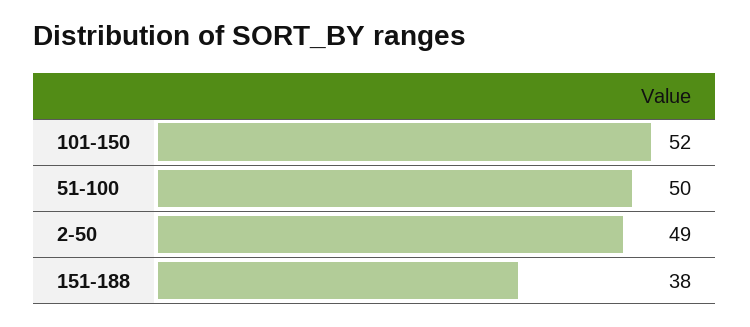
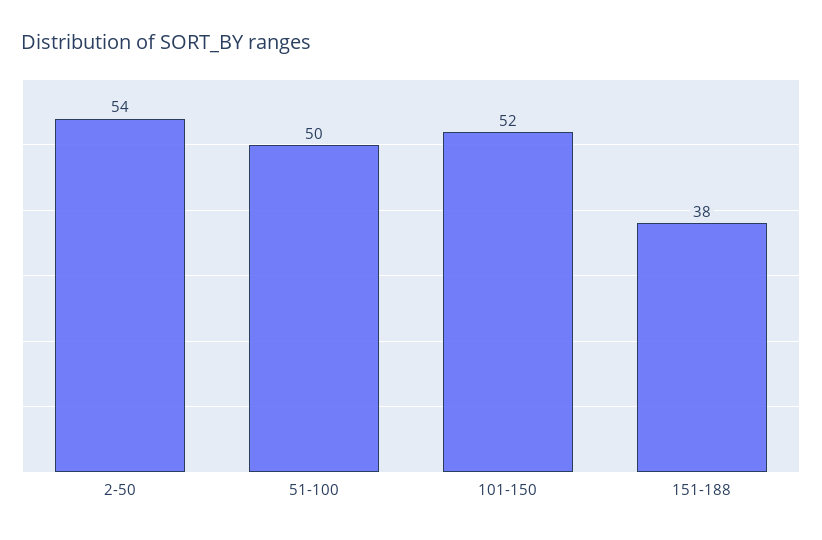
  {
    "101-150": 52,
    "51-100": 50,
-   "2-50": 49,
+   "2-50": 54,
    "151-188": 38
  }

